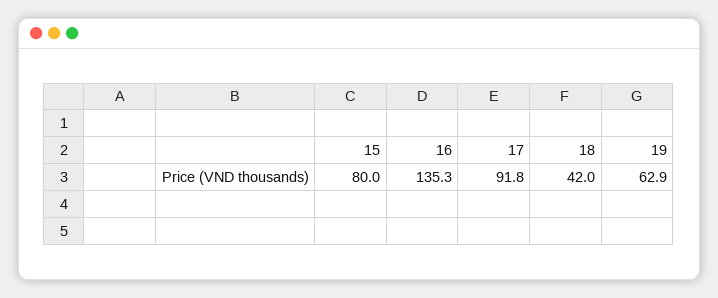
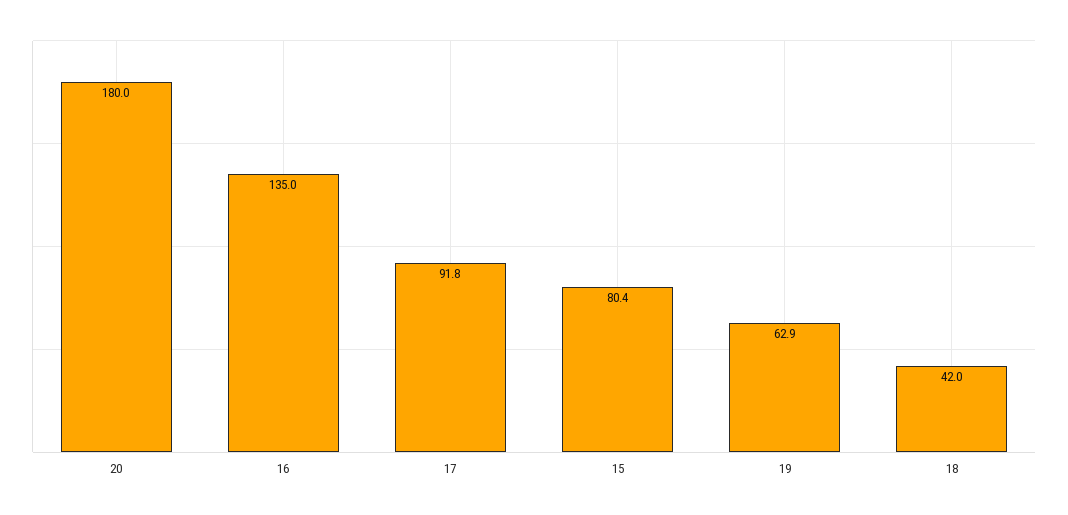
  {
-   "15": 80,
+   "15": 80.4,
-   "16": 135.3,
+   "16": 135,
    "17": 91.8,
    "18": 42,
-   "19": 62.9
+   "19": 62.9,
+   "20": 180
  }

